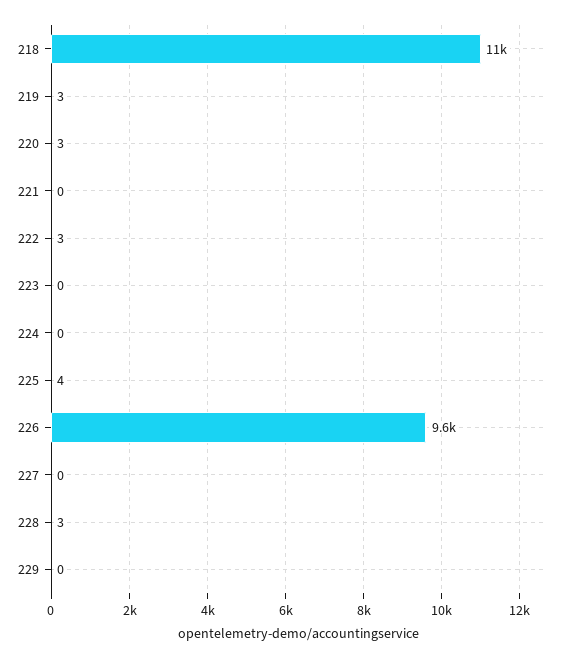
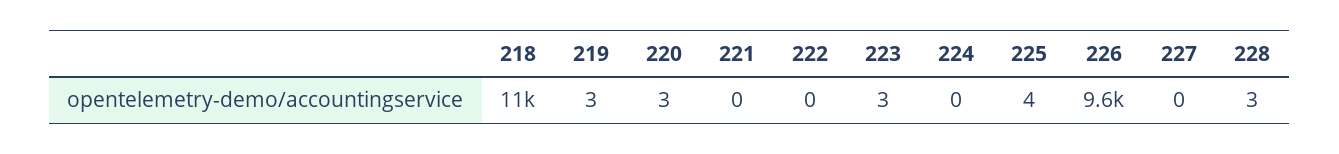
  {
    "218": 11000,
    "219": 3,
    "220": 3,
    "221": 0,
-   "222": 3,
+   "222": 0,
-   "223": 0,
+   "223": 3,
    "224": 0,
    "225": 4,
    "226": 9600,
    "227": 0,
-   "228": 3,
+   "228": 3
-   "229": 0
  }

